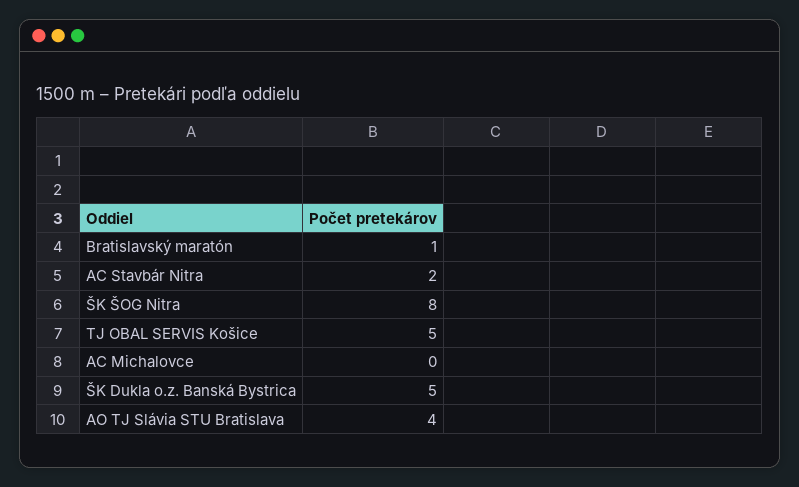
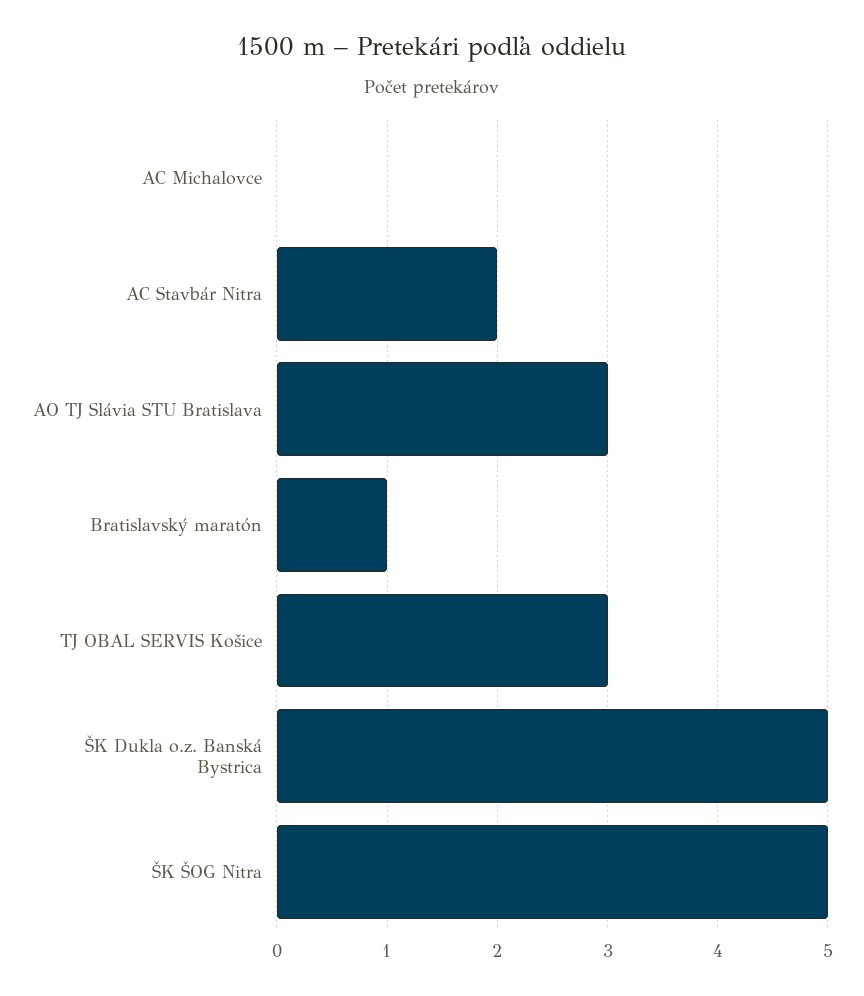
  {
    "Bratislavský maratón": 1,
    "AC Stavbár Nitra": 2,
-   "ŠK ŠOG Nitra": 8,
+   "ŠK ŠOG Nitra": 5,
-   "TJ OBAL SERVIS Košice": 5,
+   "TJ OBAL SERVIS Košice": 3,
    "AC Michalovce": 0,
    "ŠK Dukla o.z. Banská Bystrica": 5,
-   "AO TJ Slávia STU Bratislava": 4
+   "AO TJ Slávia STU Bratislava": 3
  }

